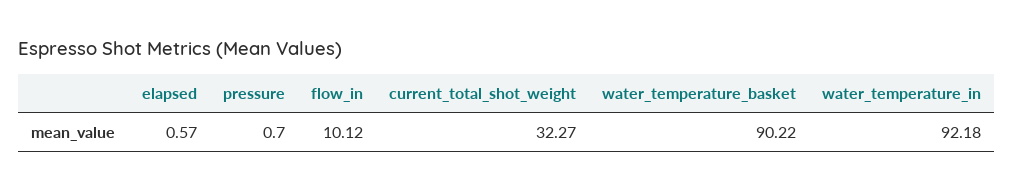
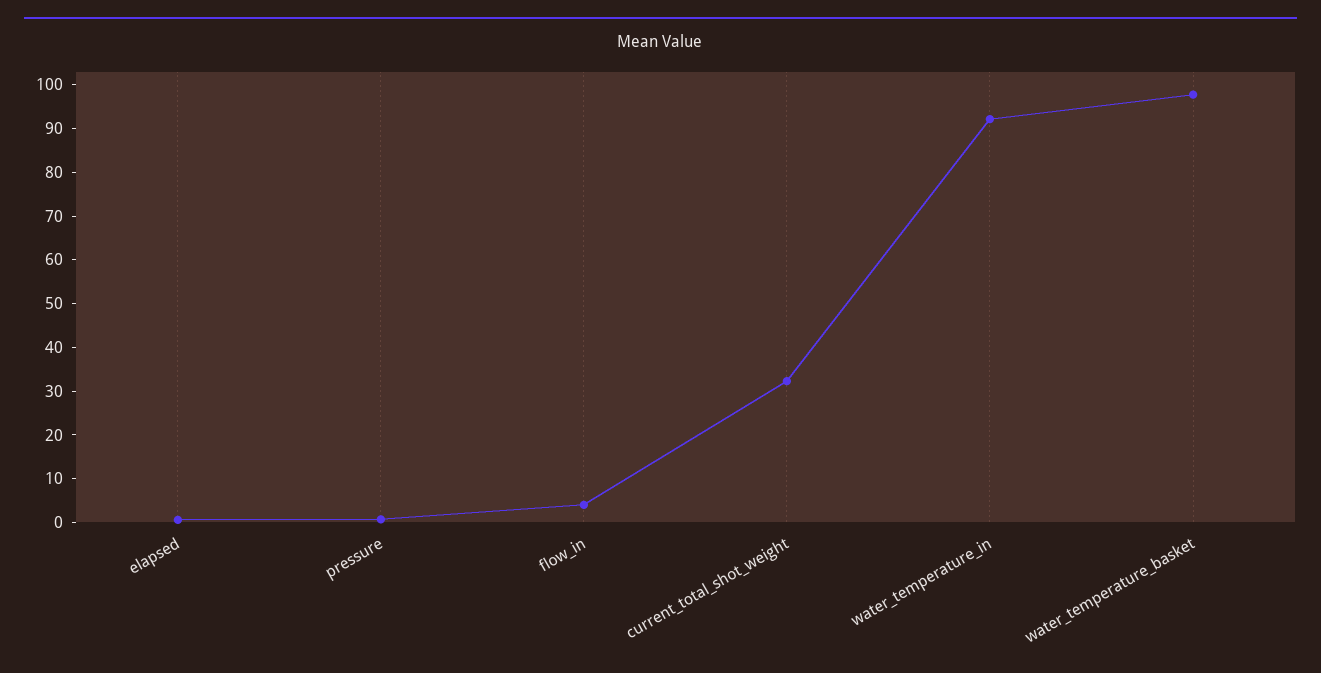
  {
    "elapsed": 0.57,
    "pressure": 0.7,
-   "flow_in": 10.12,
+   "flow_in": 4,
    "current_total_shot_weight": 32.27,
-   "water_temperature_basket": 90.22,
+   "water_temperature_basket": 98,
    "water_temperature_in": 92.18
  }

